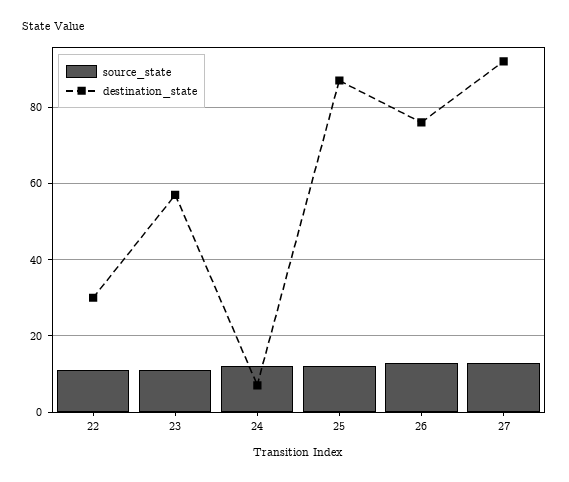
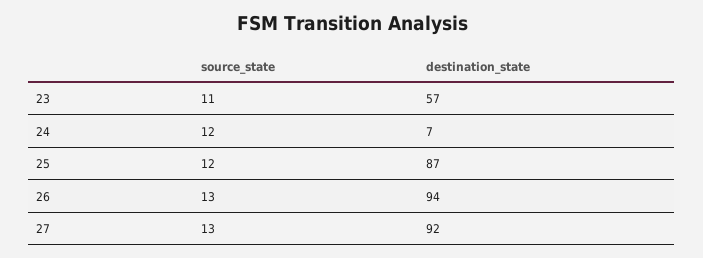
  {
    "source_state": {
-     "22": 10,
      "23": 11,
      "24": 12,
      "25": 12,
      "26": 13,
      "27": 13
    },
    "destination_state": {
-     "22": 30,
      "23": 57,
      "24": 7,
      "25": 87,
-     "26": 75,
+     "26": 94,
      "27": 92
    }
  }

